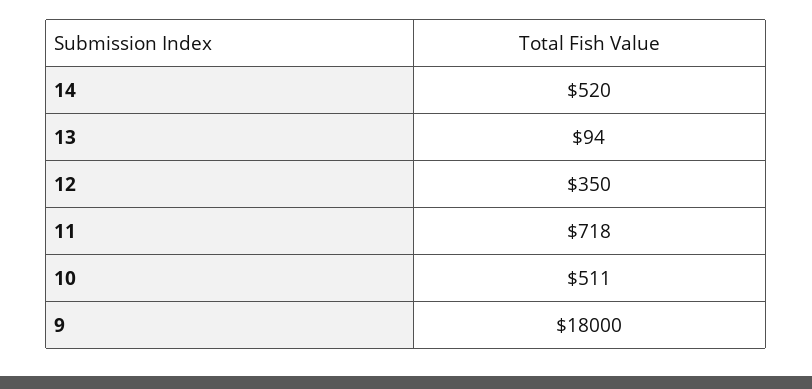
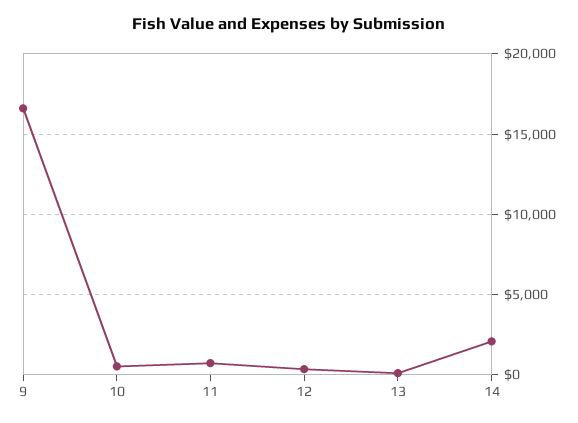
  {
-   "14": 520,
+   "14": 2000,
    "13": 94,
    "12": 350,
    "11": 718,
    "10": 511,
-   "9": 18000
+   "9": 16500
  }

